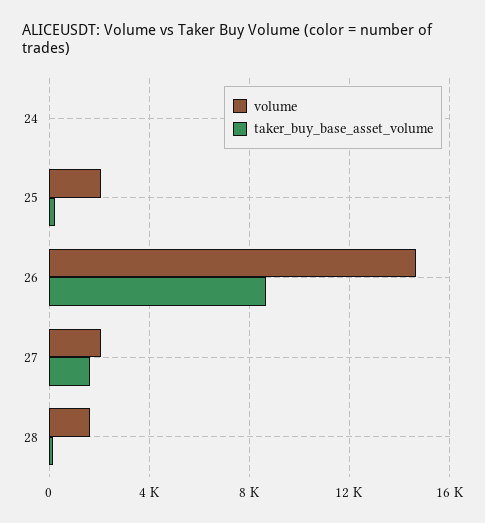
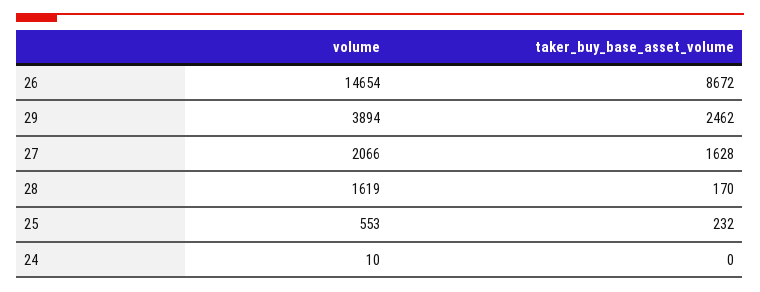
  {
    "volume": {
      "24": 10,
-     "25": 2000,
+     "25": 553,
      "26": 14654,
      "27": 2066,
-     "28": 1619
+     "28": 1619,
+     "29": 3894
    },
    "taker_buy_base_asset_volume": {
      "24": 0,
      "25": 232,
      "26": 8672,
      "27": 1628,
-     "28": 170
+     "28": 170,
+     "29": 2462
    }
  }

